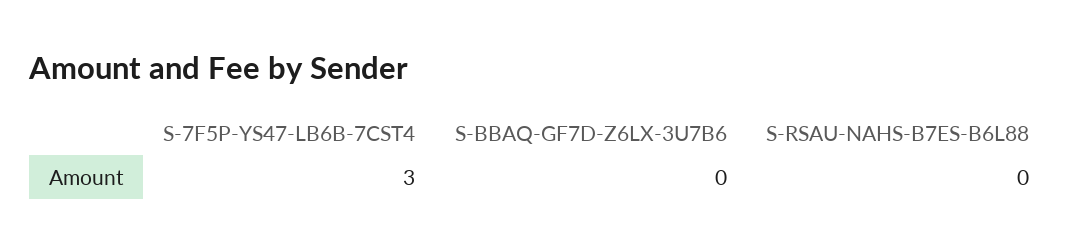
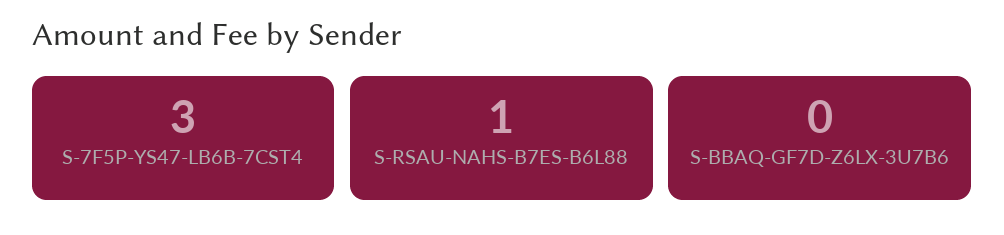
  {
    "S-7F5P-YS47-LB6B-7CST4": 3,
    "S-BBAQ-GF7D-Z6LX-3U7B6": 0,
-   "S-RSAU-NAHS-B7ES-B6L88": 0
+   "S-RSAU-NAHS-B7ES-B6L88": 1
  }

